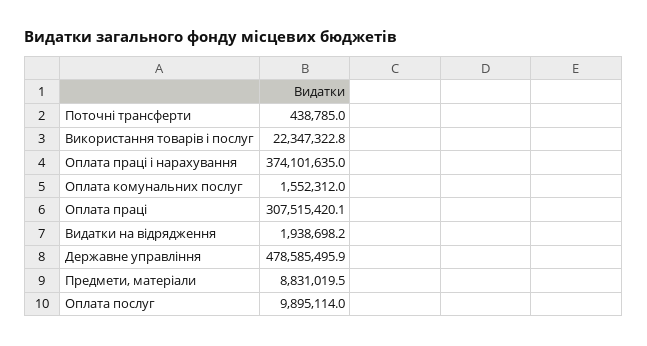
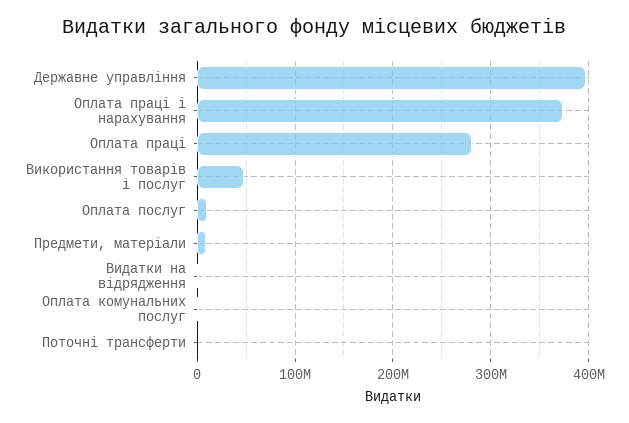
  {
    "Поточні трансферти": 438785,
-   "Використання товарів і послуг": 22347322.8,
+   "Використання товарів і послуг": 50000000,
    "Оплата праці і нарахування": 374101635,
    "Оплата комунальних послуг": 1552312,
-   "Оплата праці": 307515420.1,
+   "Оплата праці": 280000000,
    "Видатки на відрядження": 1938698.2,
-   "Державне управління": 478585495.9,
+   "Державне управління": 400000000,
    "Предмети, матеріали": 8831019.5,
    "Оплата послуг": 9895114
  }

